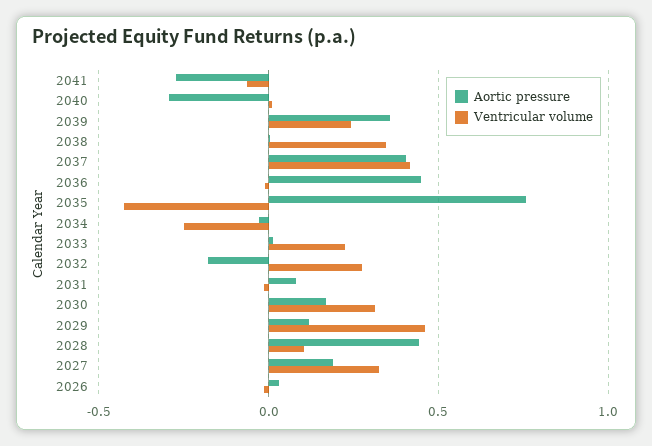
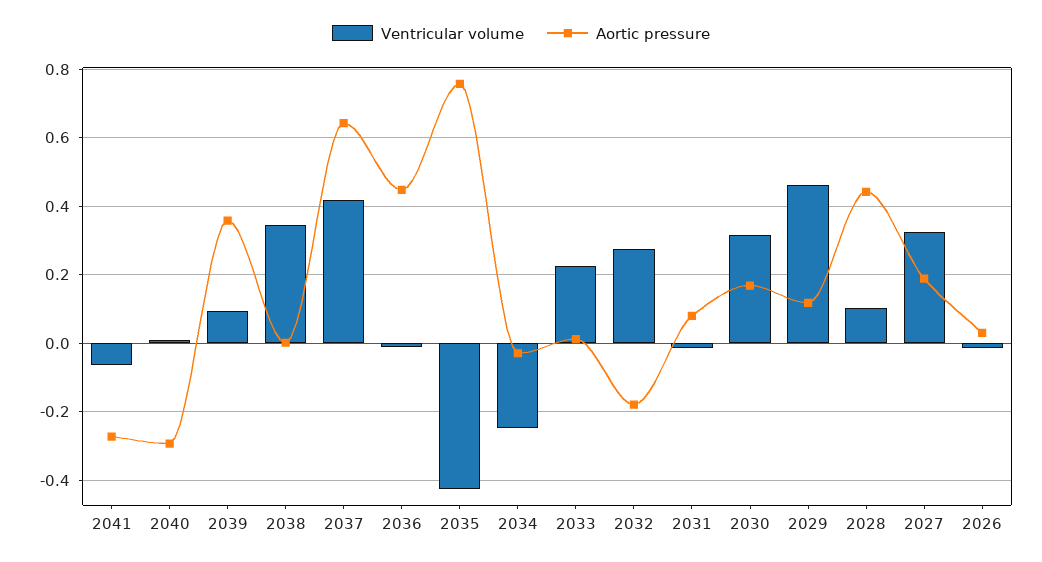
  {
    "Aortic pressure": {
      "2041": -0.28,
      "2040": -0.3,
      "2039": 0.36,
      "2038": 0,
-     "2037": 0.4,
+     "2037": 0.64,
      "2036": 0.44,
      "2035": 0.76,
      "2034": -0.02,
      "2033": 0.02,
      "2032": -0.18,
      "2031": 0.08,
      "2030": 0.16,
      "2029": 0.12,
      "2028": 0.44,
      "2027": 0.18,
      "2026": 0.04
    },
    "Ventricular volume": {
      "2041": -0.06,
      "2040": 0,
-     "2039": 0.25,
+     "2039": 0.1,
      "2038": 0.34,
      "2037": 0.42,
      "2036": -0.02,
      "2035": -0.42,
      "2034": -0.24,
      "2033": 0.22,
      "2032": 0.28,
      "2031": -0.02,
      "2030": 0.32,
      "2029": 0.46,
      "2028": 0.1,
      "2027": 0.32,
      "2026": -0.02
    }
  }

